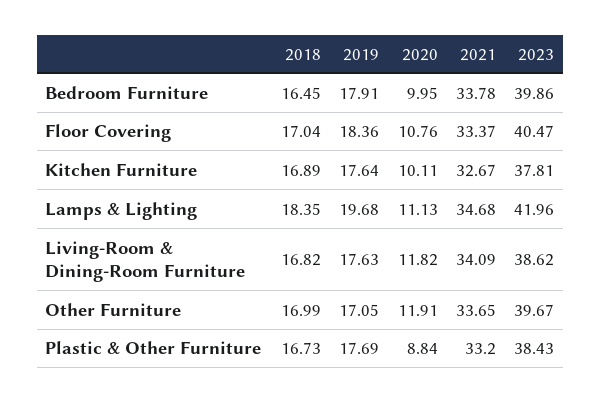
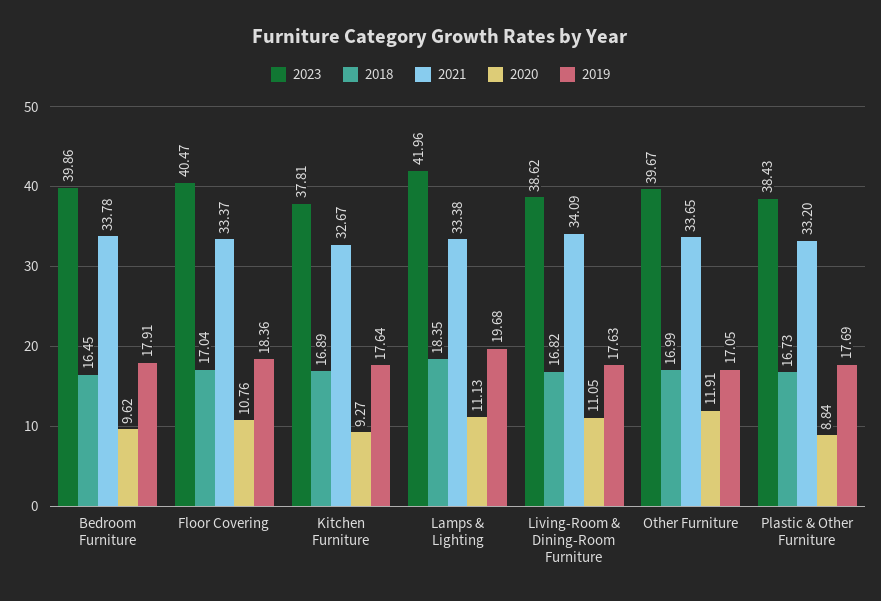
  {
    "2018": {
      "Bedroom Furniture": 16.45,
      "Floor Covering": 17.04,
      "Kitchen Furniture": 16.89,
      "Lamps & Lighting": 18.35,
      "Living-Room & Dining-Room Furniture": 16.82,
      "Other Furniture": 16.99,
      "Plastic & Other Furniture": 16.73
    },
    "2019": {
      "Bedroom Furniture": 17.91,
      "Floor Covering": 18.36,
      "Kitchen Furniture": 17.64,
      "Lamps & Lighting": 19.68,
      "Living-Room & Dining-Room Furniture": 17.63,
      "Other Furniture": 17.05,
      "Plastic & Other Furniture": 17.69
    },
    "2020": {
-     "Bedroom Furniture": 9.95,
+     "Bedroom Furniture": 9.62,
      "Floor Covering": 10.76,
-     "Kitchen Furniture": 10.11,
+     "Kitchen Furniture": 9.27,
      "Lamps & Lighting": 11.13,
-     "Living-Room & Dining-Room Furniture": 11.82,
+     "Living-Room & Dining-Room Furniture": 11.05,
      "Other Furniture": 11.91,
      "Plastic & Other Furniture": 8.84
    },
    "2021": {
      "Bedroom Furniture": 33.78,
      "Floor Covering": 33.37,
      "Kitchen Furniture": 32.67,
-     "Lamps & Lighting": 34.68,
+     "Lamps & Lighting": 33.38,
      "Living-Room & Dining-Room Furniture": 34.09,
      "Other Furniture": 33.65,
      "Plastic & Other Furniture": 33.2
    },
    "2023": {
      "Bedroom Furniture": 39.86,
      "Floor Covering": 40.47,
      "Kitchen Furniture": 37.81,
      "Lamps & Lighting": 41.96,
      "Living-Room & Dining-Room Furniture": 38.62,
      "Other Furniture": 39.67,
      "Plastic & Other Furniture": 38.43
    }
  }

